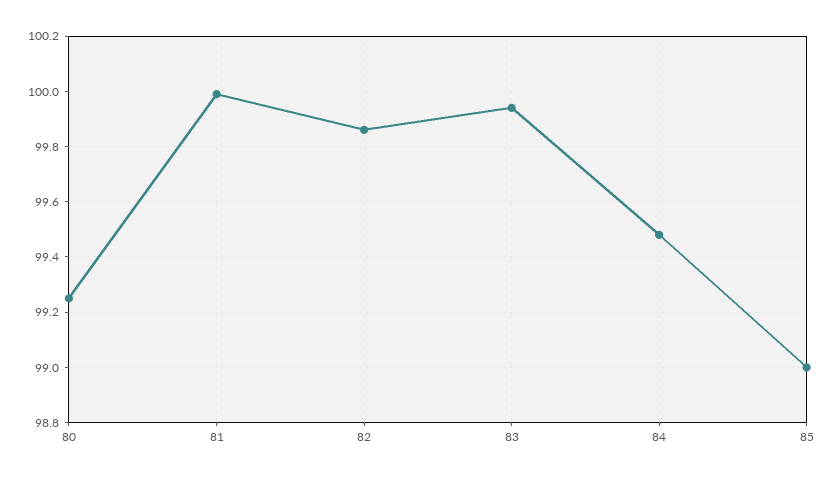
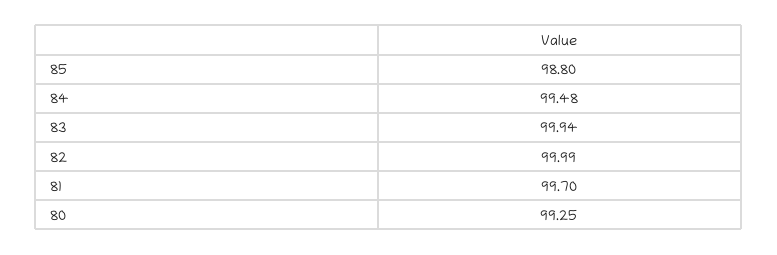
  {
    "80": 99.25,
-   "81": 100,
+   "81": 99.7,
-   "82": 99.85,
+   "82": 99.99,
    "83": 99.94,
    "84": 99.48,
-   "85": 99
+   "85": 98.8
  }

